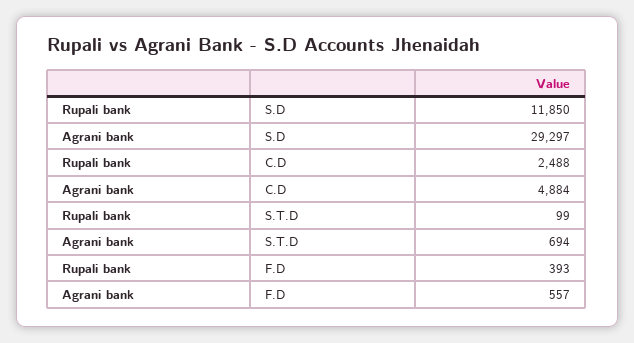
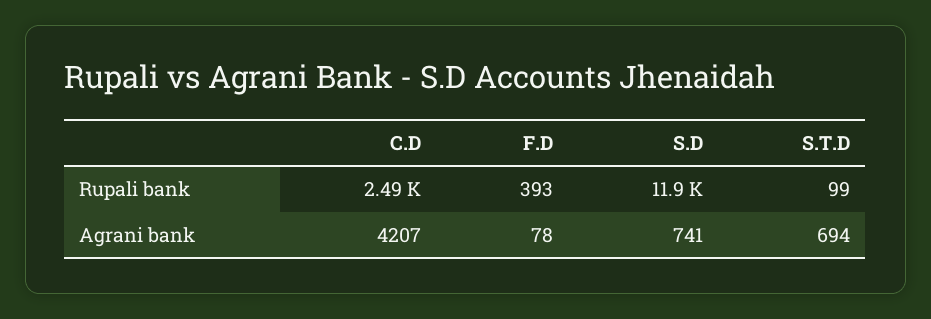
  {
    "Rupali bank": {
      "S.D": 11850,
      "C.D": 2488,
      "S.T.D": 99,
      "F.D": 393
    },
    "Agrani bank": {
-     "S.D": 29297,
+     "S.D": 741,
-     "C.D": 4884,
+     "C.D": 4207,
      "S.T.D": 694,
-     "F.D": 557
+     "F.D": 78
    }
  }

